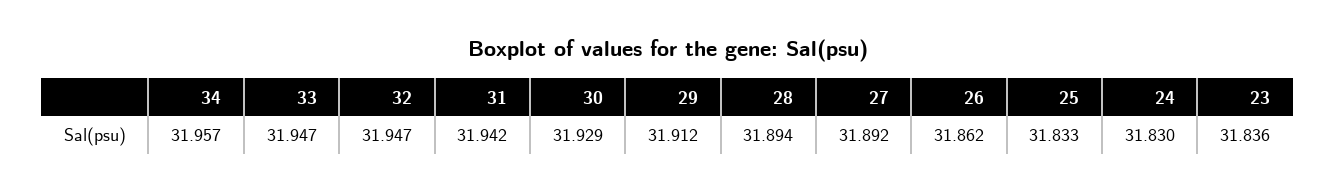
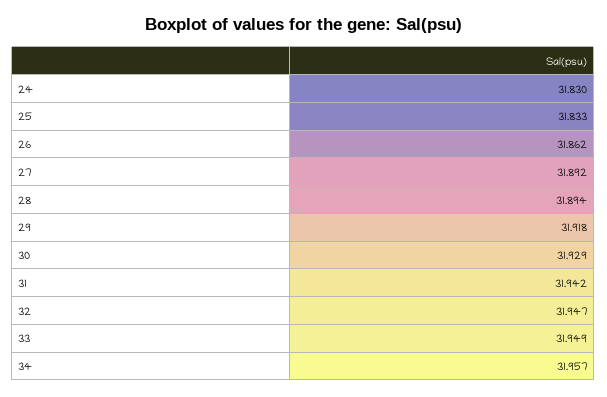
  {
    "34": 31.957,
-   "33": 31.947,
+   "33": 31.949,
    "32": 31.947,
    "31": 31.942,
    "30": 31.929,
-   "29": 31.912,
+   "29": 31.918,
    "28": 31.894,
    "27": 31.892,
    "26": 31.862,
    "25": 31.833,
-   "24": 31.83,
+   "24": 31.83
-   "23": 31.836
  }

